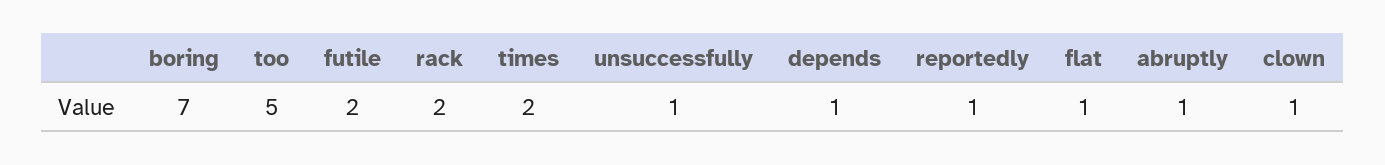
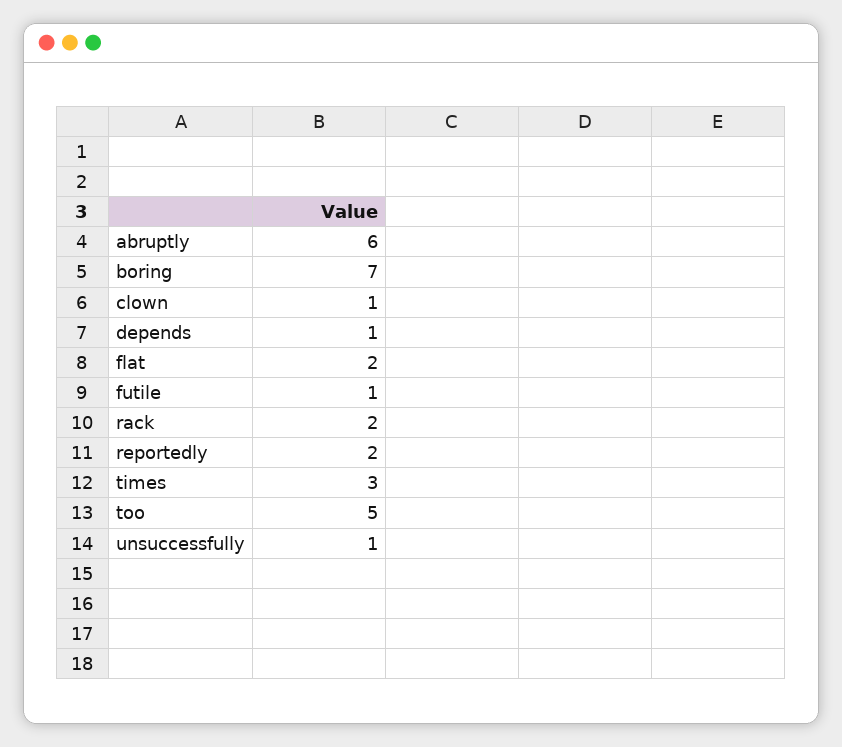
  {
    "boring": 7,
    "too": 5,
-   "futile": 2,
+   "futile": 1,
    "rack": 2,
-   "times": 2,
+   "times": 3,
    "unsuccessfully": 1,
    "depends": 1,
-   "reportedly": 1,
+   "reportedly": 2,
-   "flat": 1,
+   "flat": 2,
-   "abruptly": 1,
+   "abruptly": 6,
    "clown": 1
  }

